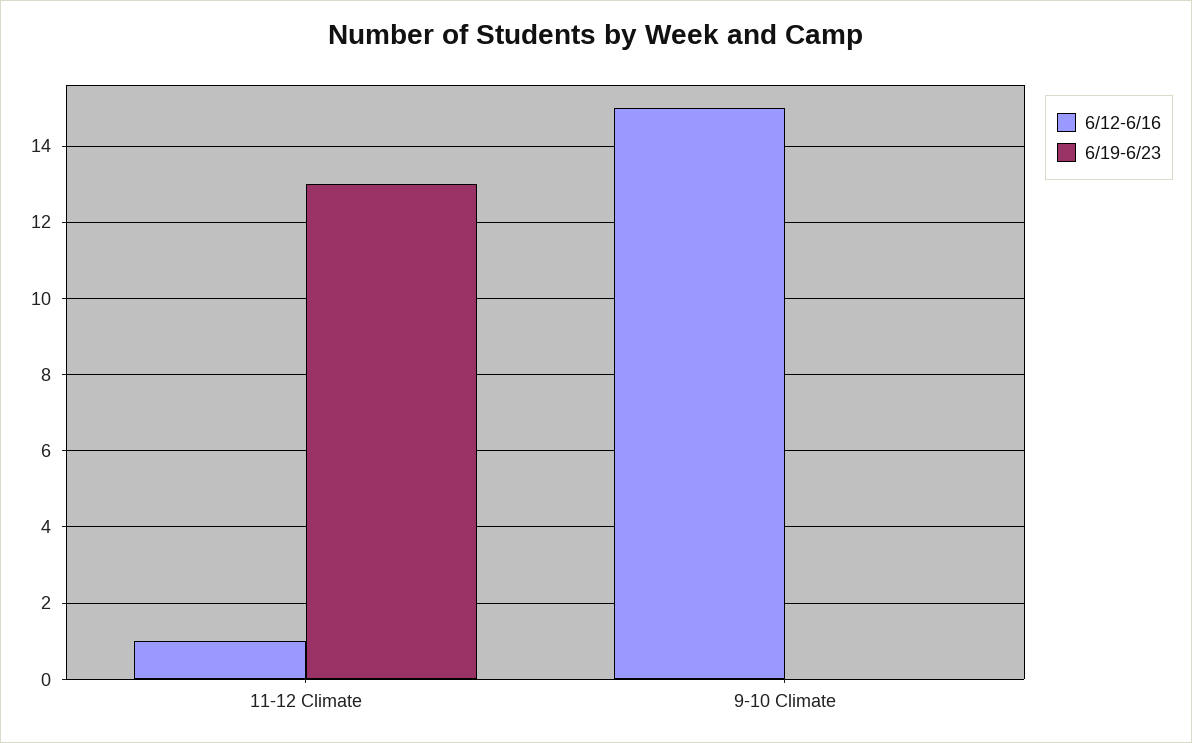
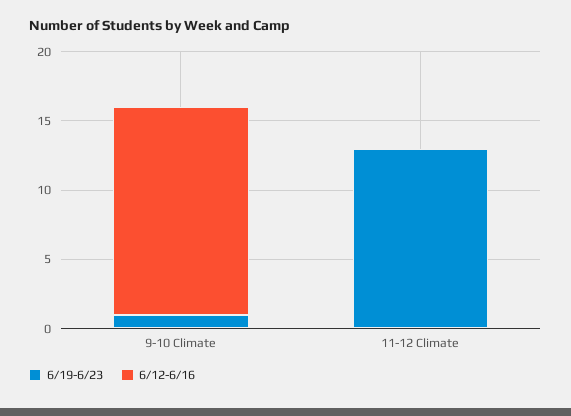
  {
    "6/12-6/16": {
-     "11-12 Climate": 1,
+     "11-12 Climate": 0,
      "9-10 Climate": 15
    },
    "6/19-6/23": {
      "11-12 Climate": 13,
-     "9-10 Climate": 0
+     "9-10 Climate": 1
    }
  }

